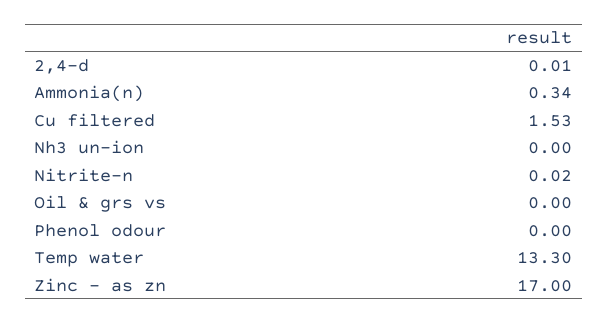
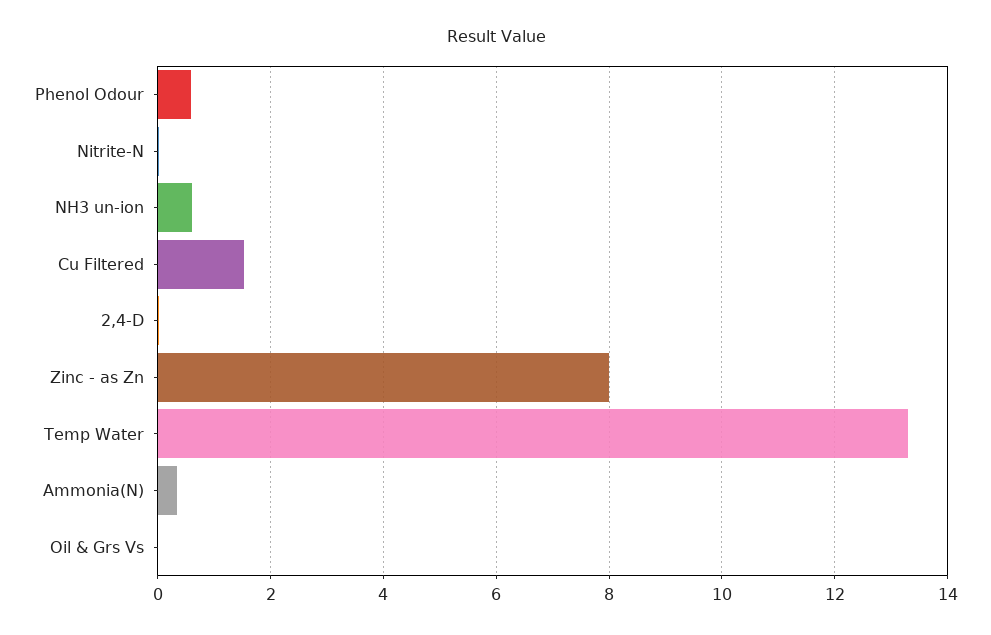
  {
    "2,4-d": 0.01,
    "Ammonia(n)": 0.34,
    "Cu filtered": 1.53,
-   "Nh3 un-ion": 0,
+   "Nh3 un-ion": 0.6,
    "Nitrite-n": 0.02,
    "Oil & grs vs": 0,
-   "Phenol odour": 0,
+   "Phenol odour": 0.6,
    "Temp water": 13.3,
-   "Zinc - as zn": 17
+   "Zinc - as zn": 8
  }

